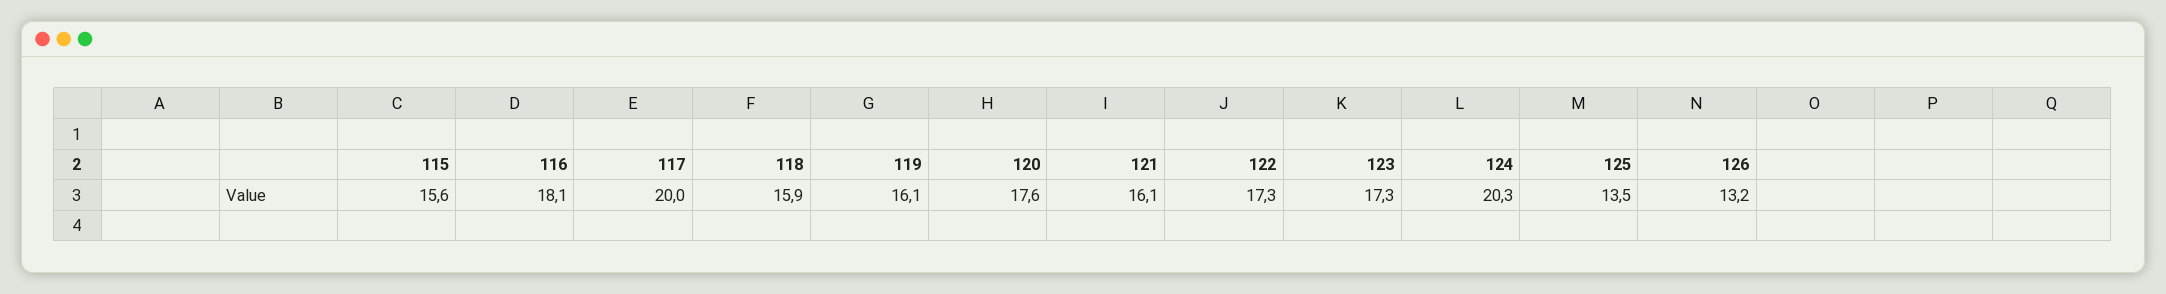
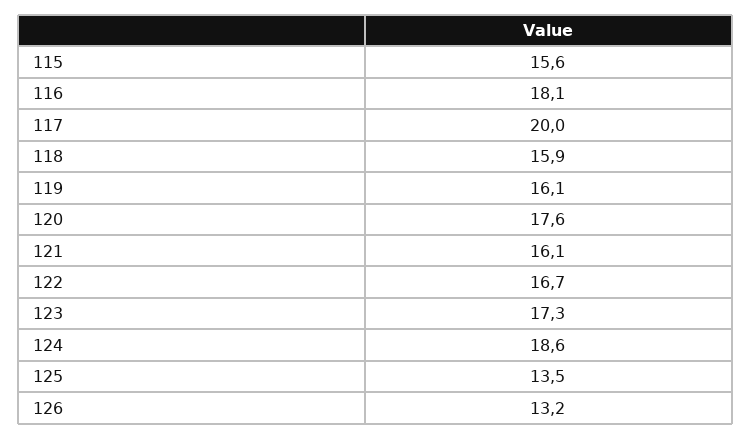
  {
    "115": 15.6,
    "116": 18.1,
    "117": 20,
    "118": 15.9,
    "119": 16.1,
    "120": 17.6,
    "121": 16.1,
-   "122": 17.3,
+   "122": 16.7,
    "123": 17.3,
-   "124": 20.3,
+   "124": 18.6,
    "125": 13.5,
    "126": 13.2
  }

